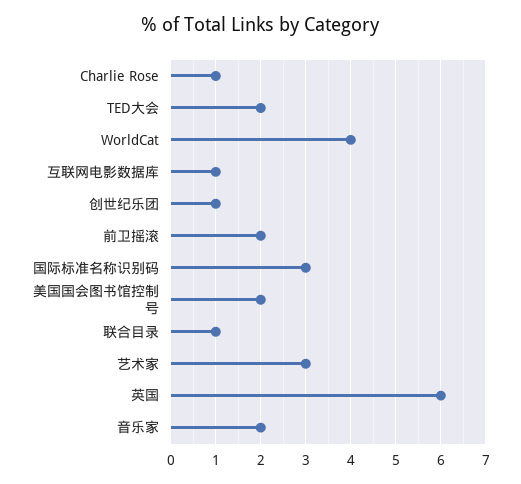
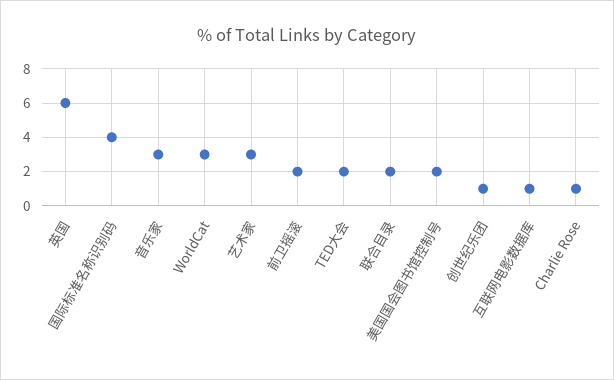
  {
    "Charlie Rose": 1,
    "TED大会": 2,
-   "WorldCat": 4,
+   "WorldCat": 3,
    "互联网电影数据库": 1,
    "创世纪乐团": 1,
    "前卫摇滚": 2,
-   "国际标准名称识别码": 3,
+   "国际标准名称识别码": 4,
    "美国国会图书馆控制号": 2,
-   "联合目录": 1,
+   "联合目录": 2,
    "艺术家": 3,
    "英国": 6,
-   "音乐家": 2
+   "音乐家": 3
  }

